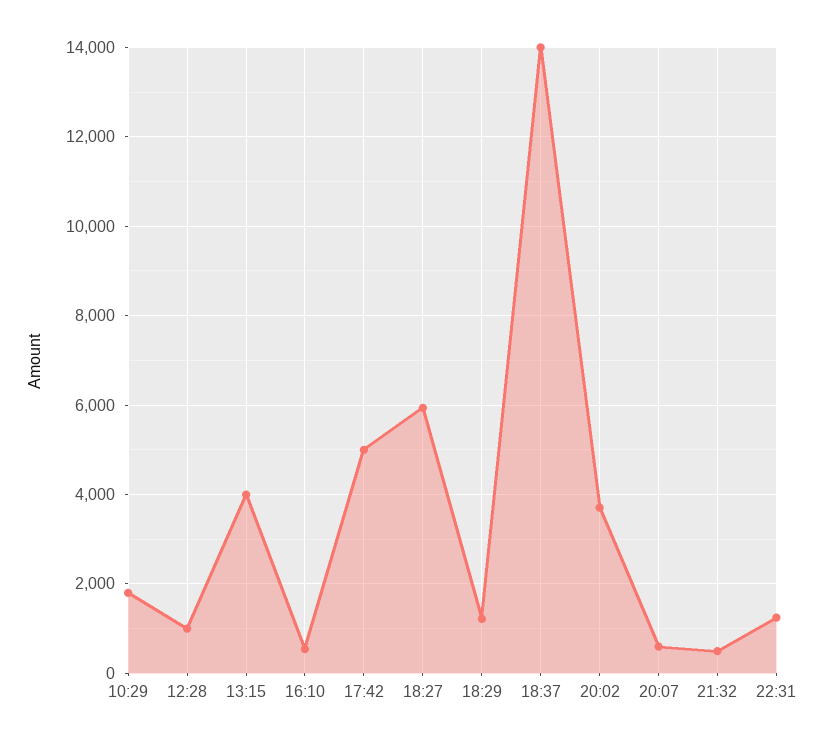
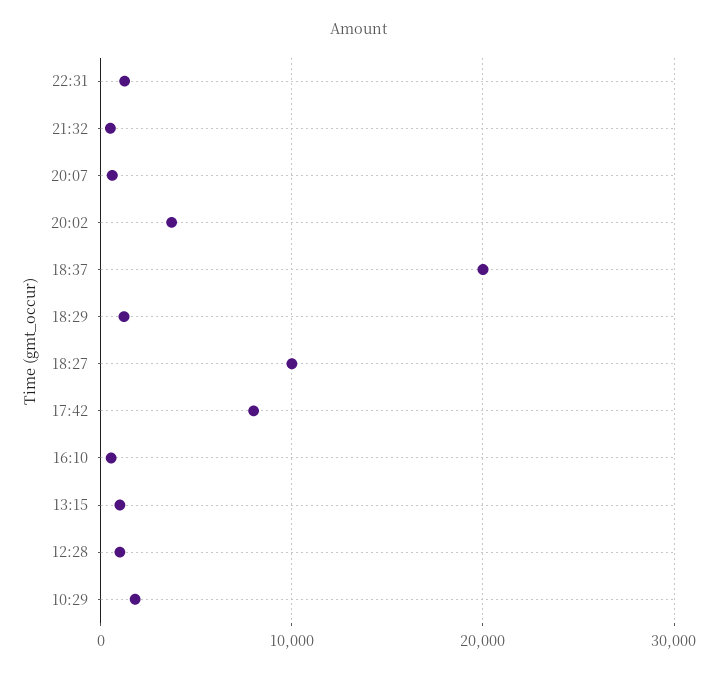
  {
    "10:29": 1800,
    "12:28": 1000,
-   "13:15": 4000,
+   "13:15": 1000,
    "16:10": 600,
-   "17:42": 5000,
+   "17:42": 8000,
-   "18:27": 6000,
+   "18:27": 10000,
    "18:29": 1200,
-   "18:37": 14000,
+   "18:37": 20000,
    "20:02": 3800,
    "20:07": 600,
    "21:32": 600,
    "22:31": 1200
  }

